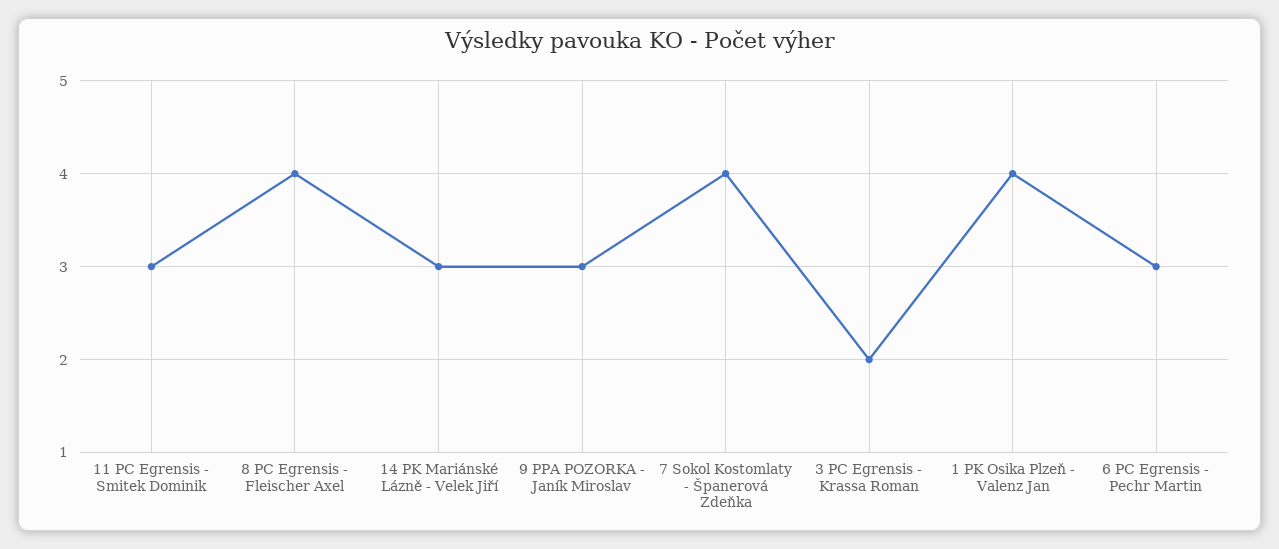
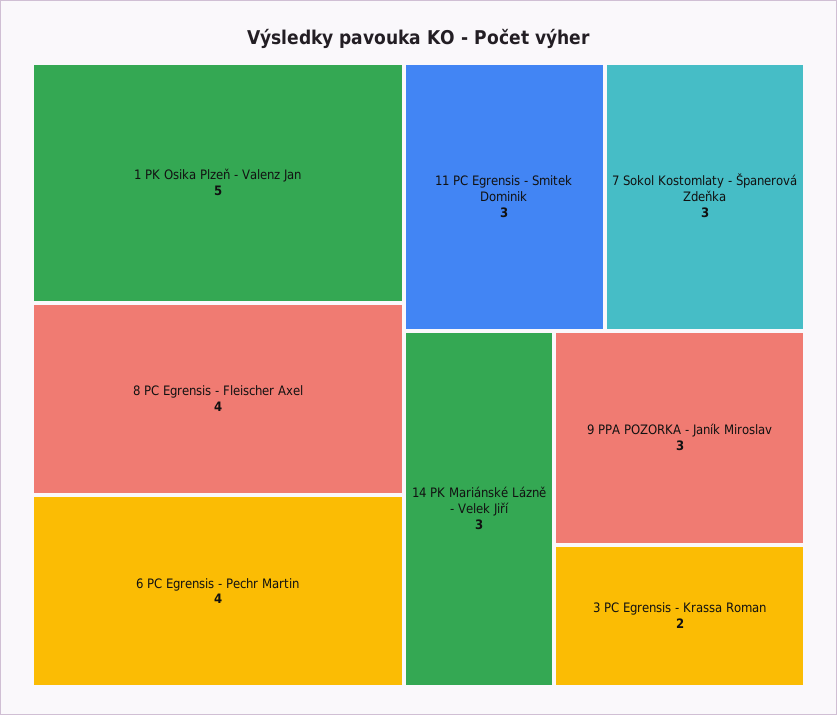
  {
    "11 PC Egrensis - Smitek Dominik": 3,
    "8 PC Egrensis - Fleischer Axel": 4,
    "14 PK Mariánské Lázně - Velek Jiří": 3,
    "9 PPA POZORKA - Janík Miroslav": 3,
-   "7 Sokol Kostomlaty - Španerová Zdeňka": 4,
+   "7 Sokol Kostomlaty - Španerová Zdeňka": 3,
    "3 PC Egrensis - Krassa Roman": 2,
-   "1 PK Osika Plzeň - Valenz Jan": 4,
+   "1 PK Osika Plzeň - Valenz Jan": 5,
-   "6 PC Egrensis - Pechr Martin": 3
+   "6 PC Egrensis - Pechr Martin": 4
  }

